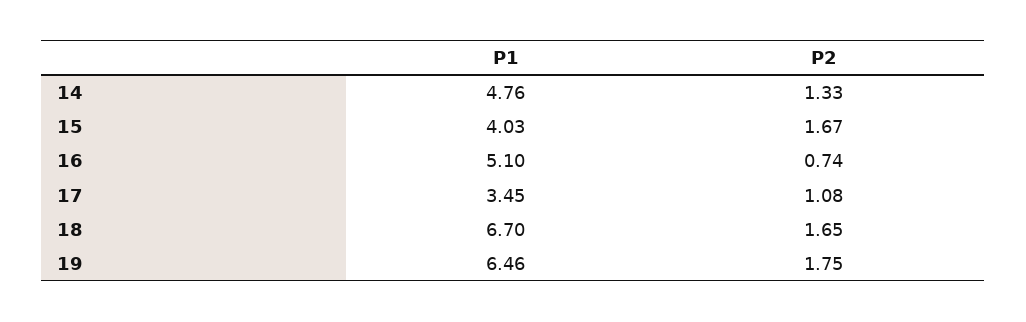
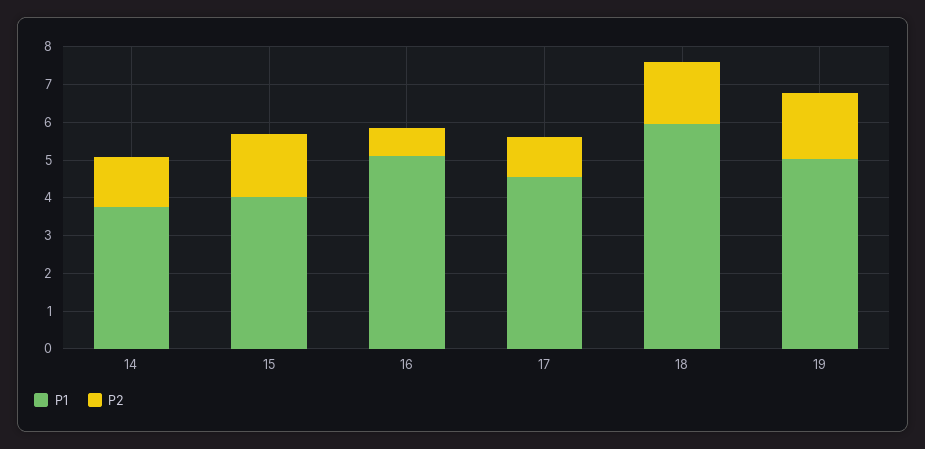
  {
    "P1": {
-     "14": 4.76,
+     "14": 3.75,
      "15": 4.03,
      "16": 5.1,
-     "17": 3.45,
+     "17": 4.5,
-     "18": 6.7,
+     "18": 6,
-     "19": 6.46
+     "19": 5
    },
    "P2": {
      "14": 1.33,
      "15": 1.67,
      "16": 0.74,
      "17": 1.08,
      "18": 1.65,
      "19": 1.75
    }
  }

